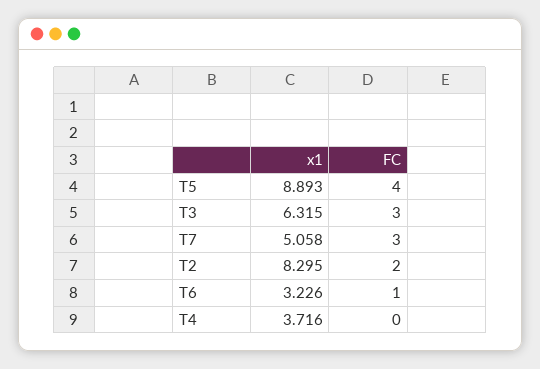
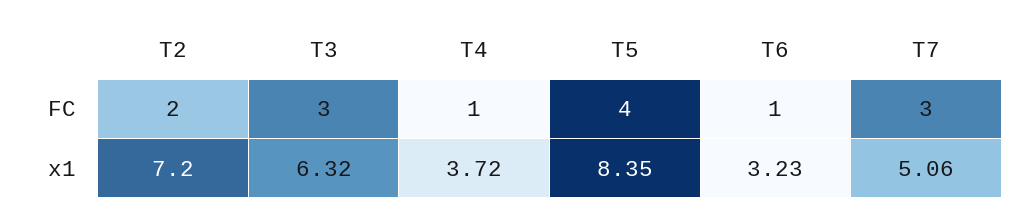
  {
    "x1": {
-     "T5": 8.893,
+     "T5": 8.35,
      "T3": 6.315,
      "T7": 5.058,
-     "T2": 8.295,
+     "T2": 7.2,
      "T6": 3.226,
      "T4": 3.716
    },
    "FC": {
      "T5": 4,
      "T3": 3,
      "T7": 3,
      "T2": 2,
      "T6": 1,
-     "T4": 0
+     "T4": 1
    }
  }

